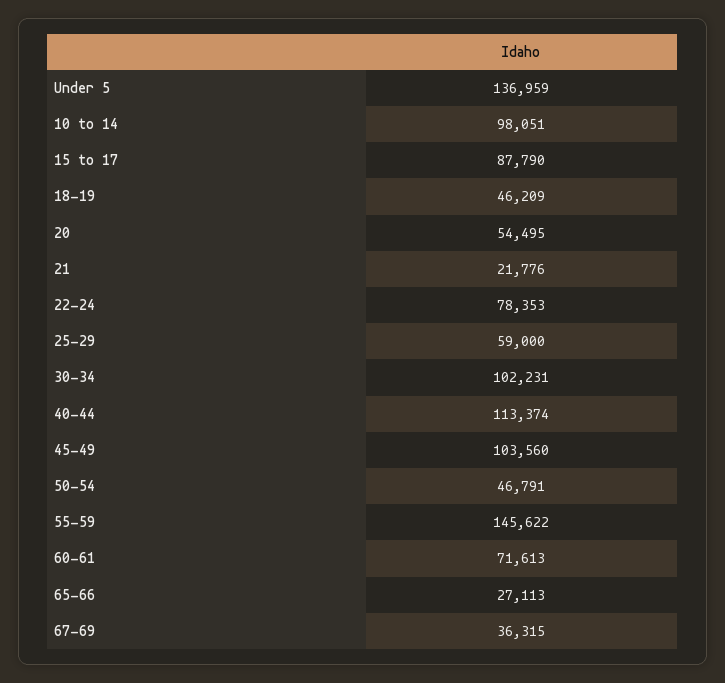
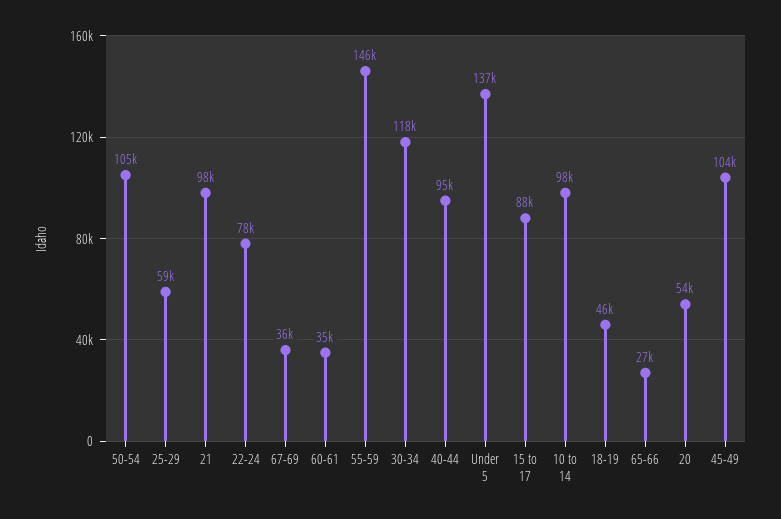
  {
    "Under 5": 136959,
    "10 to 14": 98051,
    "15 to 17": 87790,
    "18-19": 46209,
    "20": 54495,
-   "21": 21776,
+   "21": 98000,
    "22-24": 78353,
    "25-29": 59000,
-   "30-34": 102231,
+   "30-34": 118000,
-   "40-44": 113374,
+   "40-44": 95000,
    "45-49": 103560,
-   "50-54": 46791,
+   "50-54": 105000,
    "55-59": 145622,
-   "60-61": 71613,
+   "60-61": 35000,
    "65-66": 27113,
    "67-69": 36315
  }

